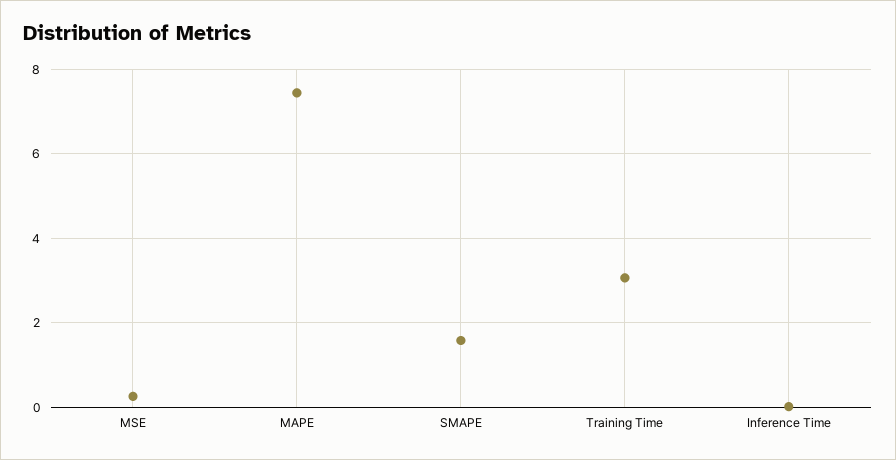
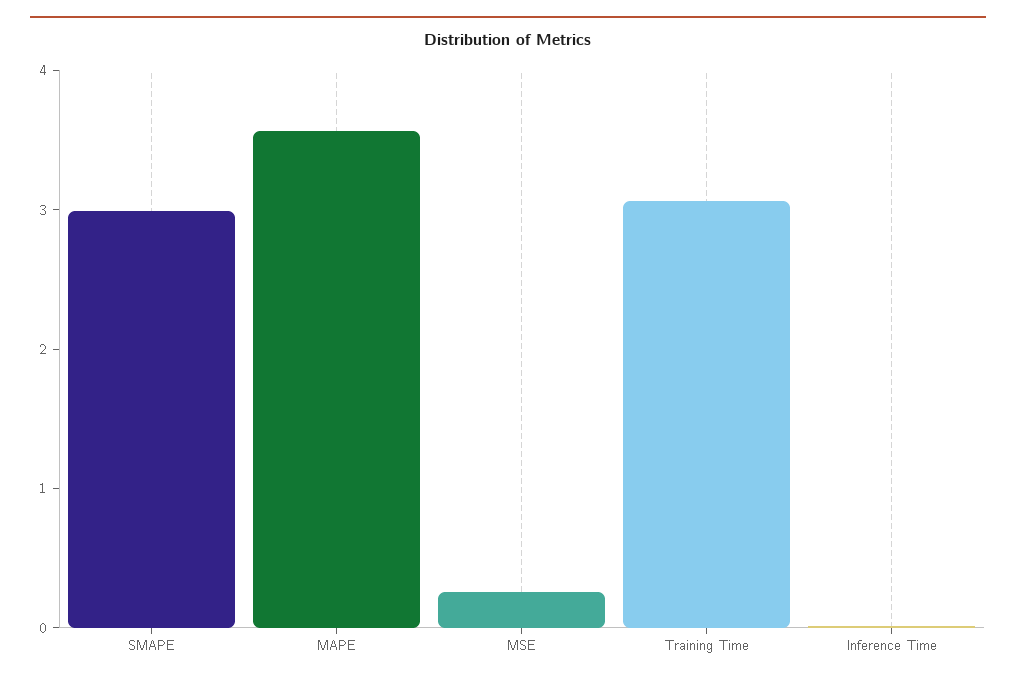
  {
    "MSE": 0.2,
-   "MAPE": 7.4,
+   "MAPE": 3.6,
-   "SMAPE": 1.6,
+   "SMAPE": 3,
    "Training Time": 3,
    "Inference Time": 0
  }

